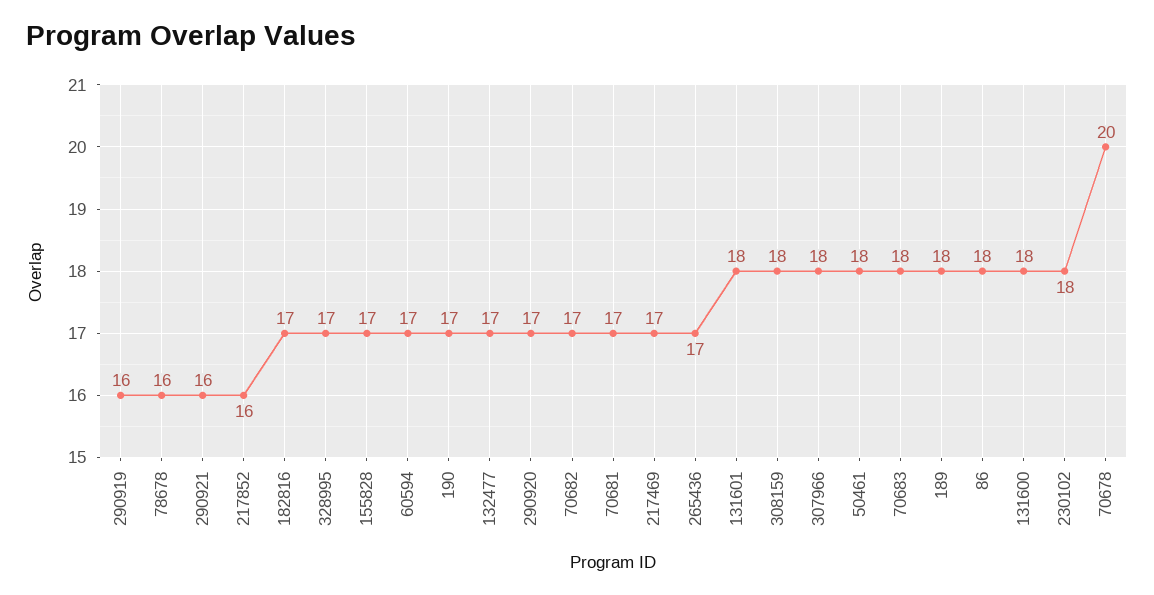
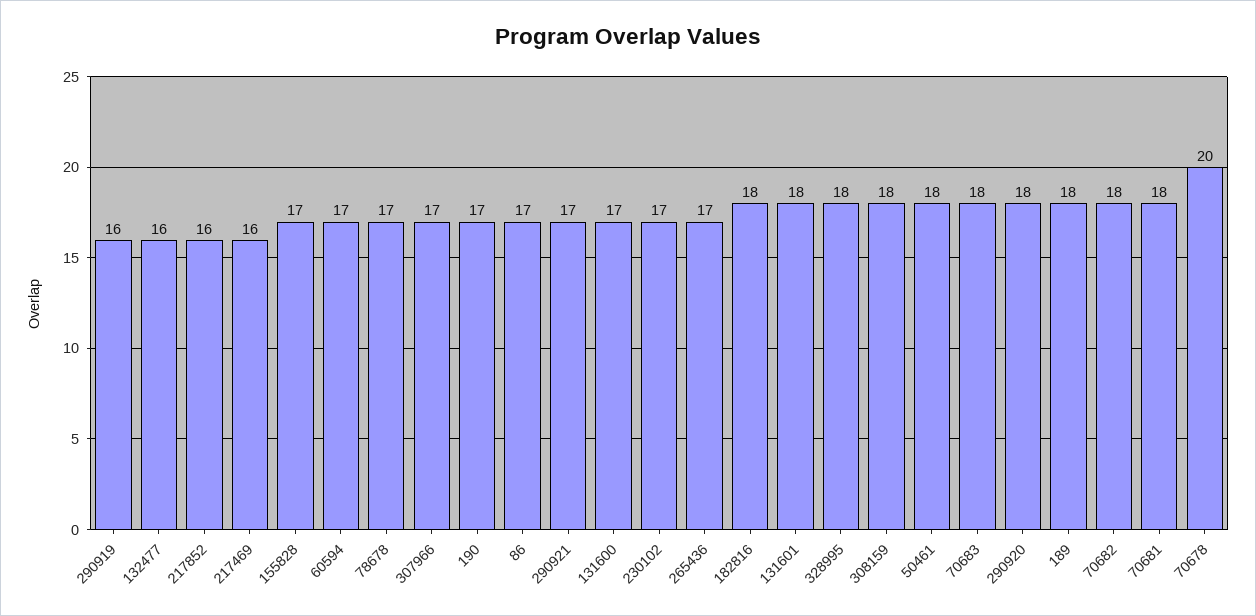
  {
    "290919": 16,
-   "78678": 16,
+   "78678": 17,
-   "290921": 16,
+   "290921": 17,
    "217852": 16,
-   "182816": 17,
+   "182816": 18,
-   "328995": 17,
+   "328995": 18,
    "155828": 17,
    "60594": 17,
    "190": 17,
-   "132477": 17,
+   "132477": 16,
-   "290920": 17,
+   "290920": 18,
-   "70682": 17,
+   "70682": 18,
-   "70681": 17,
+   "70681": 18,
-   "217469": 17,
+   "217469": 16,
    "265436": 17,
    "131601": 18,
    "308159": 18,
-   "307966": 18,
+   "307966": 17,
    "50461": 18,
    "70683": 18,
    "189": 18,
-   "86": 18,
+   "86": 17,
-   "131600": 18,
+   "131600": 17,
-   "230102": 18,
+   "230102": 17,
    "70678": 20
  }

